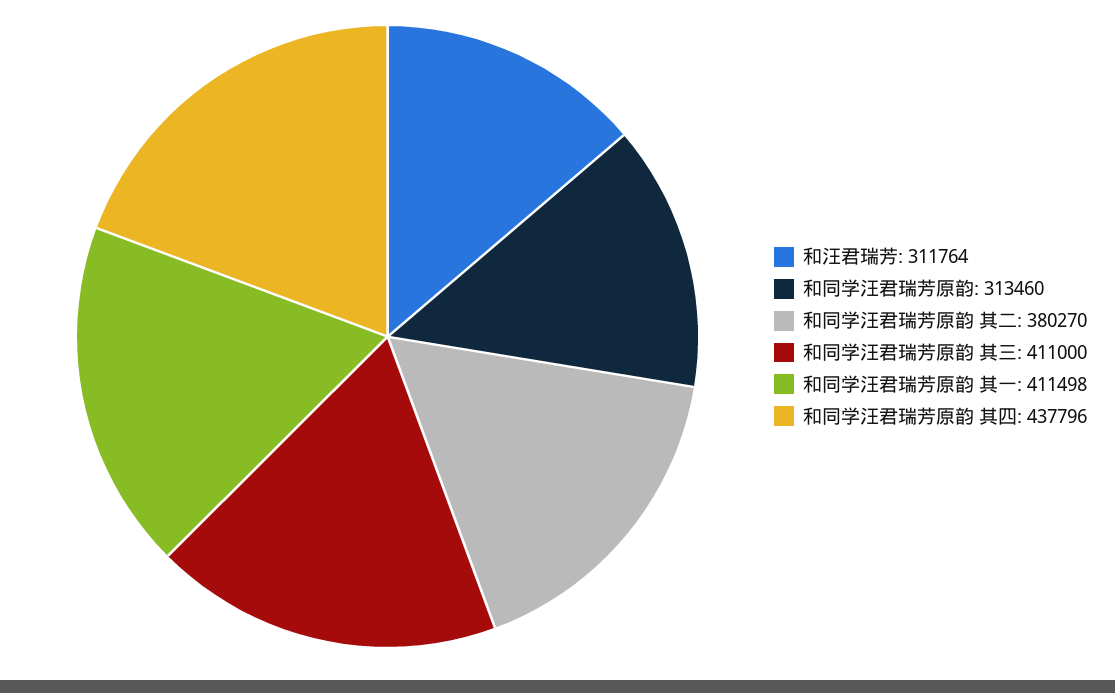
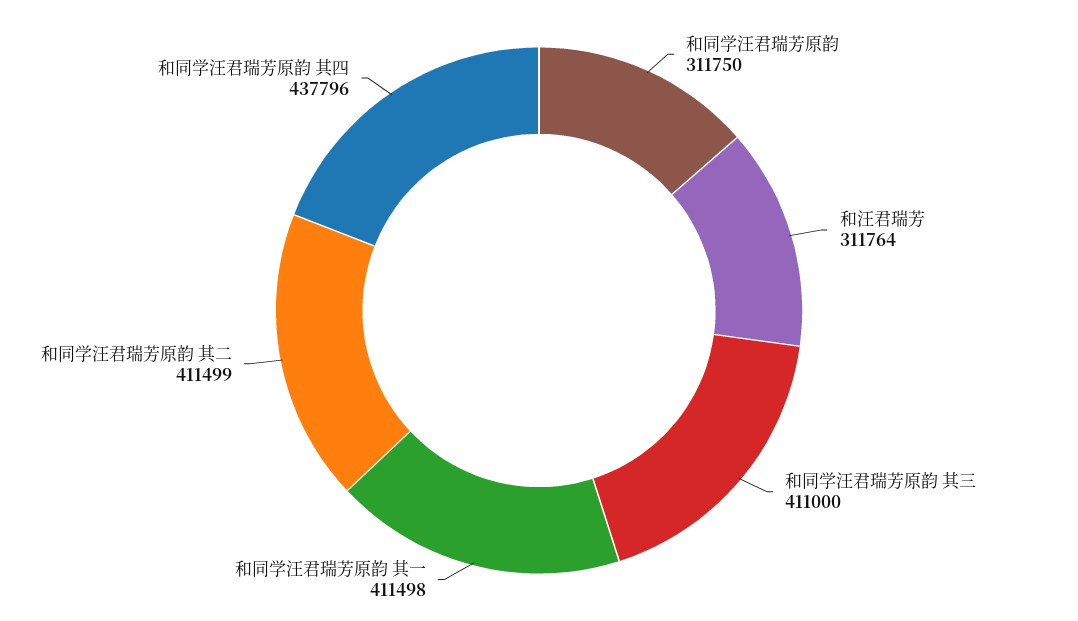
  {
    "和汪君瑞芳": 311764,
-   "和同学汪君瑞芳原韵": 313460,
+   "和同学汪君瑞芳原韵": 311750,
-   "和同学汪君瑞芳原韵 其二": 380270,
+   "和同学汪君瑞芳原韵 其二": 411499,
    "和同学汪君瑞芳原韵 其三": 411000,
    "和同学汪君瑞芳原韵 其一": 411498,
    "和同学汪君瑞芳原韵 其四": 437796
  }

